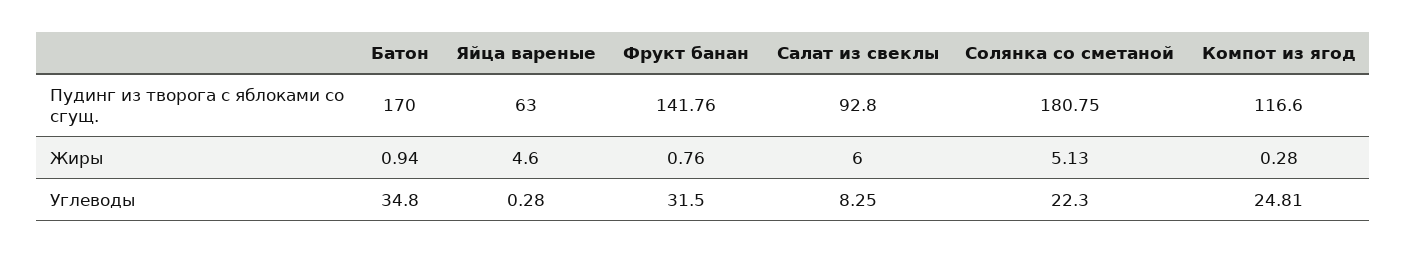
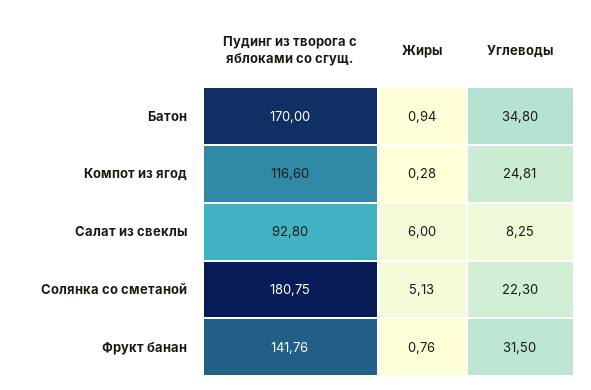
  {
    "Батон": {
      "Пудинг из творога с яблоками со сгущ.": 170,
      "Жиры": 0.94,
      "Углеводы": 34.8
    },
-   "Яйца вареные": {
-     "Пудинг из творога с яблоками со сгущ.": 63,
-     "Жиры": 4.6,
-     "Углеводы": 0.28
-   },
    "Фрукт банан": {
      "Пудинг из творога с яблоками со сгущ.": 141.76,
      "Жиры": 0.76,
      "Углеводы": 31.5
    },
    "Салат из свеклы": {
      "Пудинг из творога с яблоками со сгущ.": 92.8,
      "Жиры": 6,
      "Углеводы": 8.25
    },
    "Солянка со сметаной": {
      "Пудинг из творога с яблоками со сгущ.": 180.75,
      "Жиры": 5.13,
      "Углеводы": 22.3
    },
    "Компот из ягод": {
      "Пудинг из творога с яблоками со сгущ.": 116.6,
      "Жиры": 0.28,
      "Углеводы": 24.81
    }
  }

